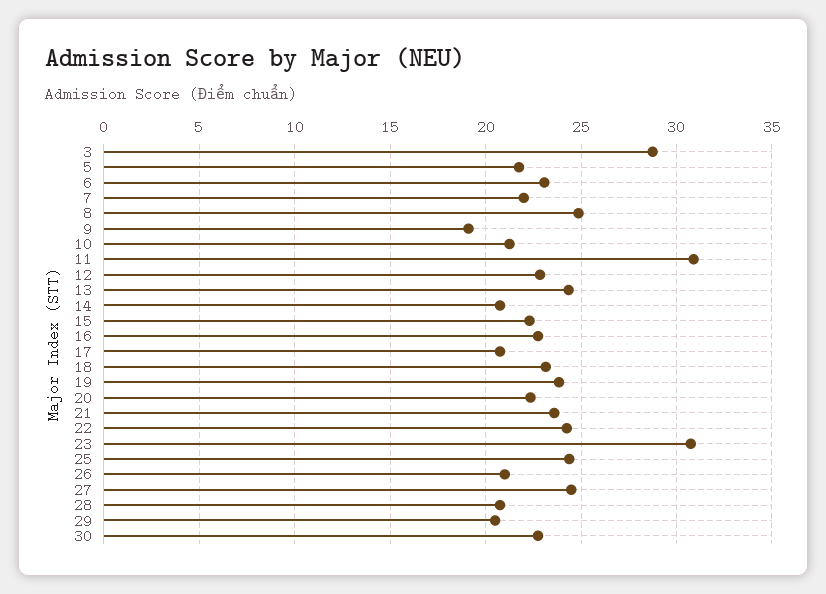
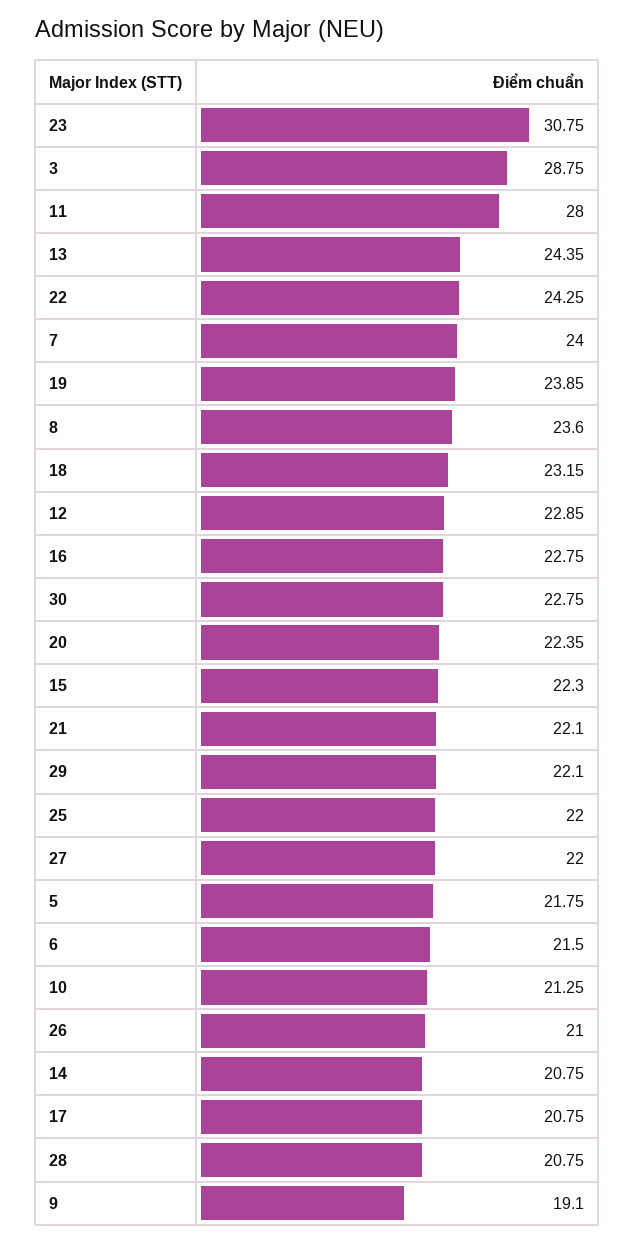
  {
    "3": 28.75,
    "5": 21.75,
-   "6": 23,
+   "6": 21.5,
-   "7": 22,
+   "7": 24,
-   "8": 25,
+   "8": 23.6,
    "9": 19.1,
    "10": 21.25,
-   "11": 31,
+   "11": 28,
    "12": 22.85,
    "13": 24.35,
    "14": 20.75,
    "15": 22.3,
    "16": 22.75,
    "17": 20.75,
    "18": 23.15,
    "19": 23.85,
    "20": 22.35,
-   "21": 23.5,
+   "21": 22.1,
    "22": 24.25,
    "23": 30.75,
-   "25": 24.5,
+   "25": 22,
    "26": 21,
-   "27": 24.5,
+   "27": 22,
    "28": 20.75,
-   "29": 20.5,
+   "29": 22.1,
    "30": 22.75
  }

